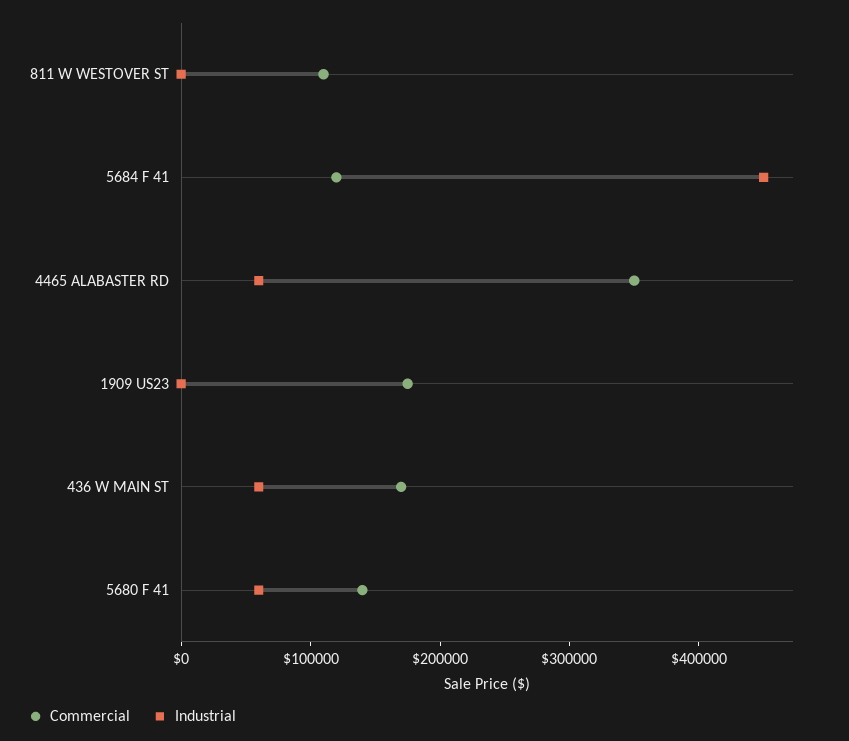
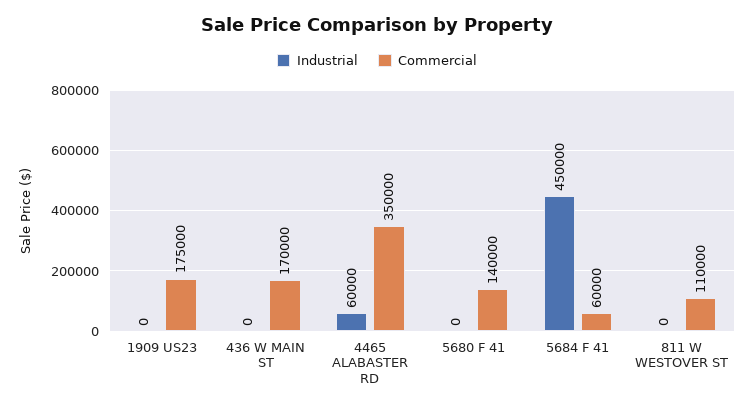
  {
    "Commercial": {
      "811 W WESTOVER ST": 110000,
-     "5684 F 41": 120000,
+     "5684 F 41": 60000,
      "4465 ALABASTER RD": 350000,
      "1909 US23": 175000,
      "436 W MAIN ST": 170000,
      "5680 F 41": 140000
    },
    "Industrial": {
      "811 W WESTOVER ST": 0,
      "5684 F 41": 450000,
      "4465 ALABASTER RD": 60000,
      "1909 US23": 0,
-     "436 W MAIN ST": 60000,
+     "436 W MAIN ST": 0,
-     "5680 F 41": 60000
+     "5680 F 41": 0
    }
  }

